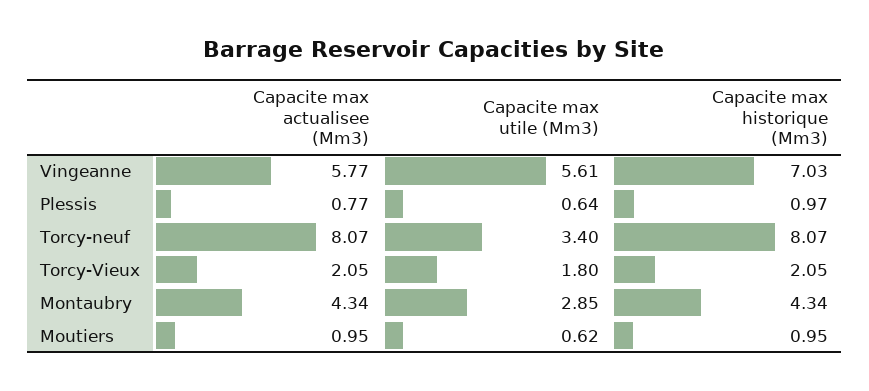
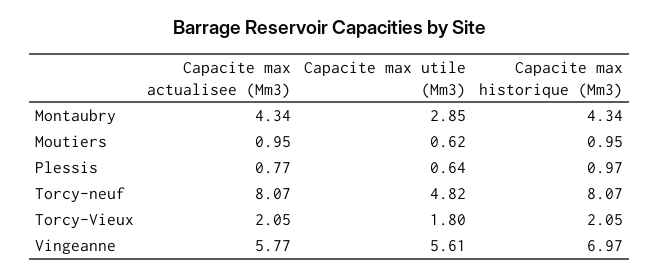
  {
    "Capacite max actualisee (Mm3)": {
      "Vingeanne": 5.77,
      "Plessis": 0.77,
      "Torcy-neuf": 8.07,
      "Torcy-Vieux": 2.05,
      "Montaubry": 4.34,
      "Moutiers": 0.95
    },
    "Capacite max utile (Mm3)": {
      "Vingeanne": 5.61,
      "Plessis": 0.64,
-     "Torcy-neuf": 3.4,
+     "Torcy-neuf": 4.82,
      "Torcy-Vieux": 1.8,
      "Montaubry": 2.85,
      "Moutiers": 0.62
    },
    "Capacite max historique (Mm3)": {
-     "Vingeanne": 7.03,
+     "Vingeanne": 6.97,
      "Plessis": 0.97,
      "Torcy-neuf": 8.07,
      "Torcy-Vieux": 2.05,
      "Montaubry": 4.34,
      "Moutiers": 0.95
    }
  }

